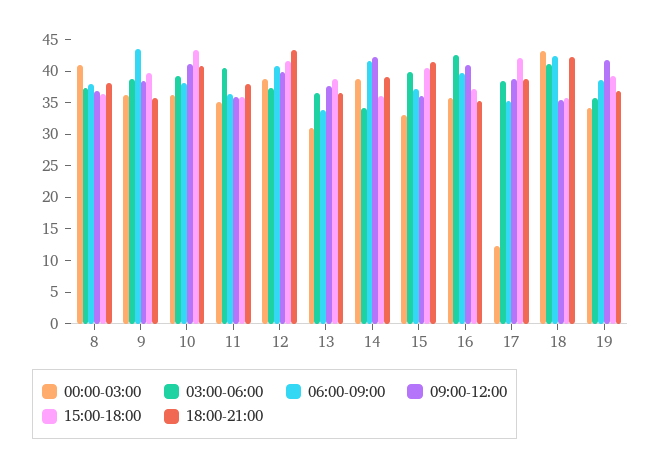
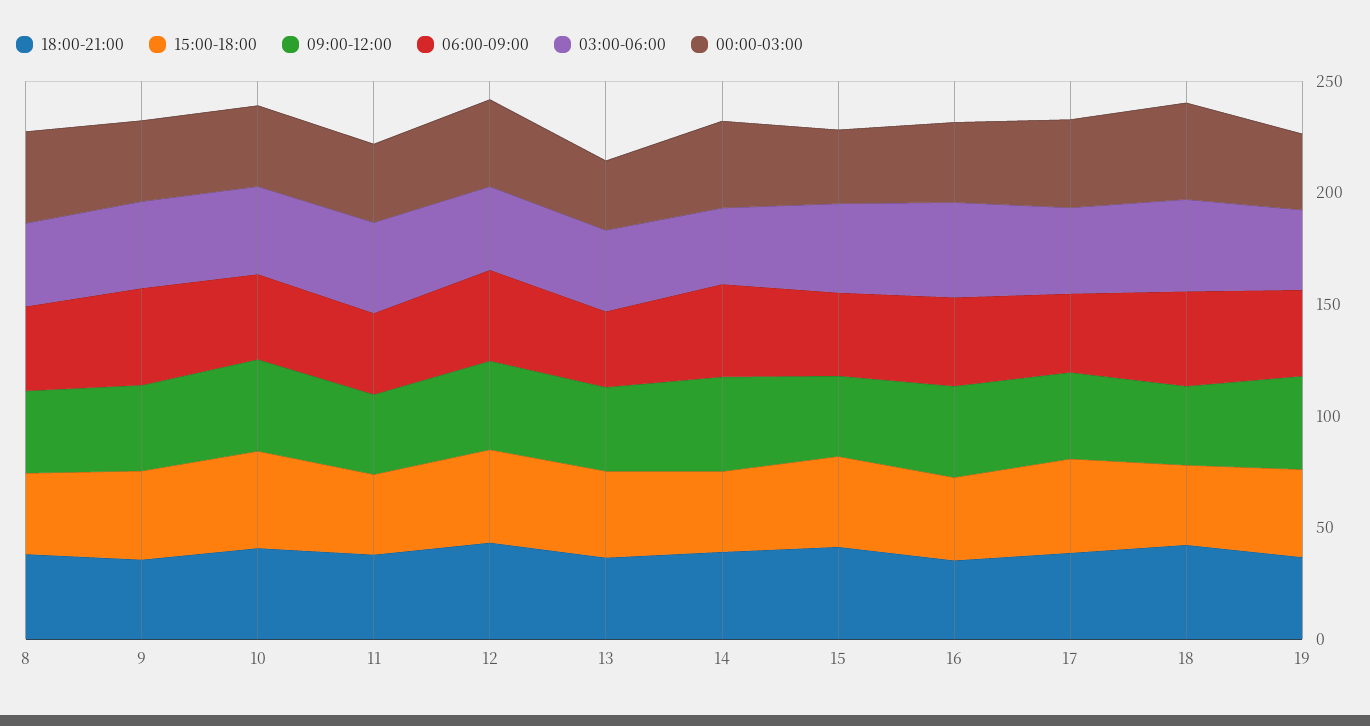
  {
    "00:00-03:00": {
      "8": 40,
      "9": 35,
      "10": 35,
      "11": 35,
      "12": 40,
      "13": 30,
      "14": 40,
      "15": 32.5,
      "16": 35,
-     "17": 12.5,
+     "17": 40,
      "18": 42.5,
      "19": 35
    },
    "03:00-06:00": {
      "8": 37.5,
      "9": 40,
      "10": 40,
      "11": 40,
      "12": 37.5,
      "13": 37.5,
      "14": 35,
      "15": 40,
      "16": 42.5,
      "17": 37.5,
      "18": 40,
      "19": 35
    },
    "06:00-09:00": {
      "8": 37.5,
      "9": 42.5,
      "10": 37.5,
      "11": 37.5,
      "12": 40,
      "13": 35,
      "14": 42.5,
      "15": 37.5,
      "16": 40,
      "17": 35,
      "18": 42.5,
      "19": 37.5
    },
    "09:00-12:00": {
      "8": 37.5,
      "9": 37.5,
      "10": 40,
      "11": 35,
      "12": 40,
      "13": 37.5,
      "14": 42.5,
      "15": 35,
      "16": 40,
      "17": 37.5,
      "18": 35,
      "19": 42.5
    },
    "15:00-18:00": {
      "8": 37.5,
      "9": 40,
      "10": 42.5,
      "11": 35,
      "12": 42.5,
      "13": 37.5,
      "14": 35,
      "15": 40,
      "16": 37.5,
      "17": 42.5,
      "18": 35,
      "19": 40
    },
    "18:00-21:00": {
      "8": 37.5,
      "9": 35,
      "10": 40,
      "11": 37.5,
      "12": 42.5,
      "13": 37.5,
      "14": 40,
      "15": 42.5,
      "16": 35,
      "17": 37.5,
      "18": 42.5,
      "19": 37.5
    }
  }

